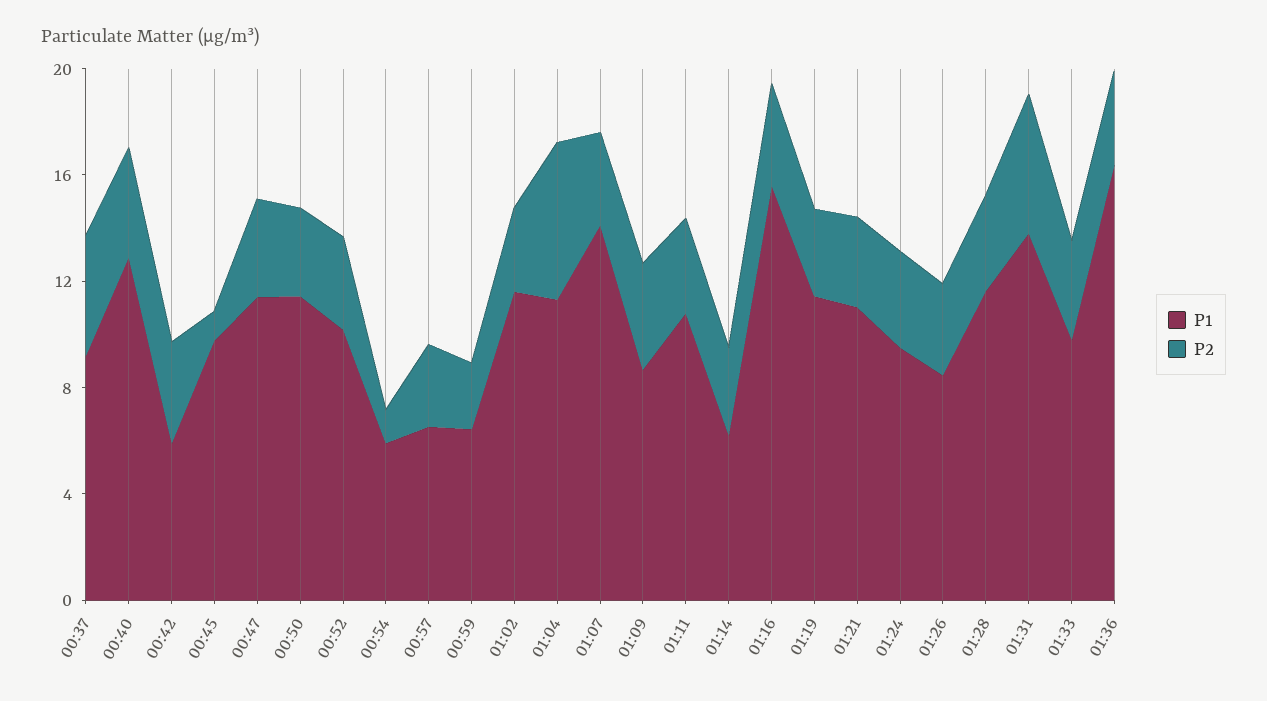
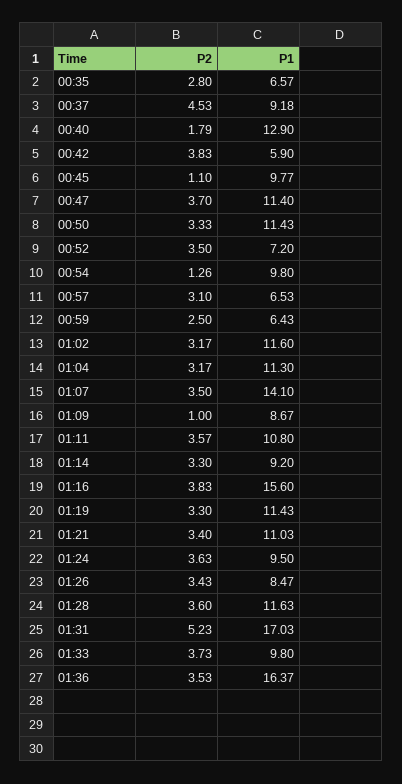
  {
    "P1": {
      "00:37": 9.18,
      "00:40": 12.9,
      "00:42": 5.9,
      "00:45": 9.77,
      "00:47": 11.4,
      "00:50": 11.43,
-     "00:52": 10,
+     "00:52": 7.2,
-     "00:54": 6,
+     "00:54": 9.8,
      "00:57": 6.53,
      "00:59": 6.43,
      "01:02": 11.6,
      "01:04": 11.3,
      "01:07": 14.1,
      "01:09": 8.67,
      "01:11": 10.8,
-     "01:14": 6,
+     "01:14": 9.2,
      "01:16": 15.6,
      "01:19": 11.43,
      "01:21": 11.03,
      "01:24": 9.5,
      "01:26": 8.47,
      "01:28": 11.63,
-     "01:31": 14,
+     "01:31": 17.03,
      "01:33": 9.8,
-     "01:36": 16.37
+     "01:36": 16.37,
+     "00:35": 6.57
    },
    "P2": {
      "00:37": 4.53,
-     "00:40": 4,
+     "00:40": 1.79,
      "00:42": 3.83,
      "00:45": 1.1,
      "00:47": 3.7,
      "00:50": 3.33,
      "00:52": 3.5,
      "00:54": 1.26,
      "00:57": 3.1,
      "00:59": 2.5,
      "01:02": 3.17,
-     "01:04": 6,
+     "01:04": 3.17,
      "01:07": 3.5,
-     "01:09": 4,
+     "01:09": 1,
      "01:11": 3.57,
      "01:14": 3.3,
      "01:16": 3.83,
      "01:19": 3.3,
      "01:21": 3.4,
      "01:24": 3.63,
      "01:26": 3.43,
      "01:28": 3.6,
      "01:31": 5.23,
      "01:33": 3.73,
-     "01:36": 3.53
+     "01:36": 3.53,
+     "00:35": 2.8
    }
  }

